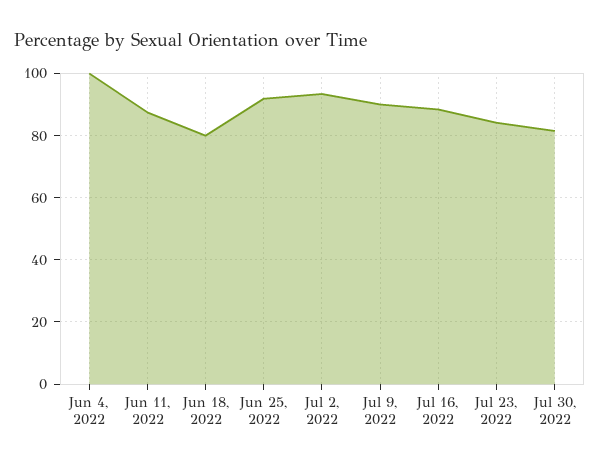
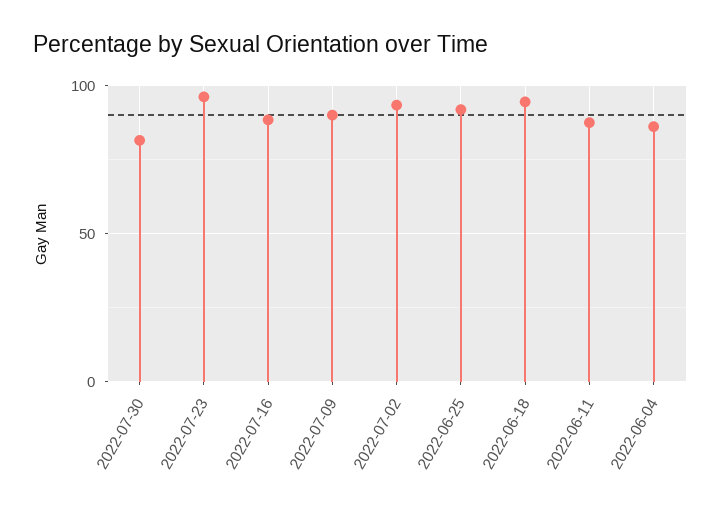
  {
-   "Jun 4, 2022": 100,
+   "Jun 4, 2022": 85,
    "Jun 11, 2022": 88,
-   "Jun 18, 2022": 80,
+   "Jun 18, 2022": 95,
    "Jun 25, 2022": 92,
    "Jul 2, 2022": 94,
    "Jul 9, 2022": 90,
    "Jul 16, 2022": 88,
-   "Jul 23, 2022": 84,
+   "Jul 23, 2022": 95,
    "Jul 30, 2022": 82
  }

